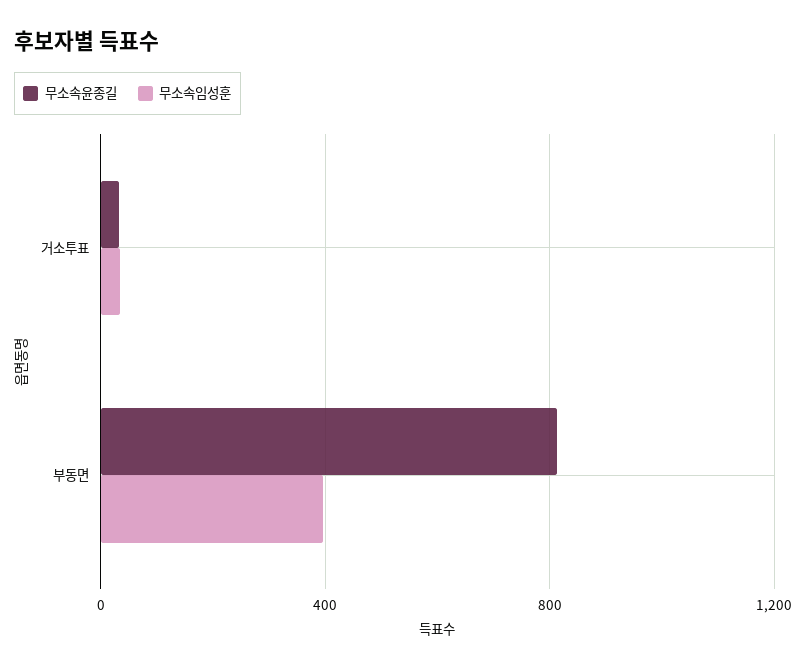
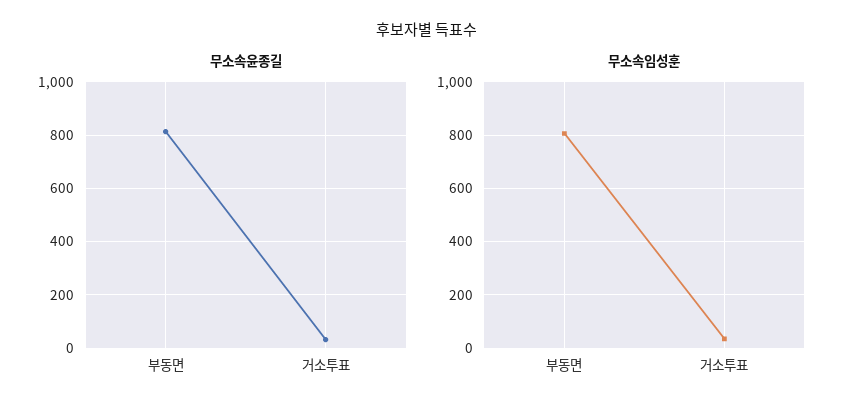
  {
    "무소속윤종길": {
      "거소투표": 25,
      "부동면": 825
    },
    "무소속임성훈": {
      "거소투표": 25,
-     "부동면": 400
+     "부동면": 800
    }
  }

